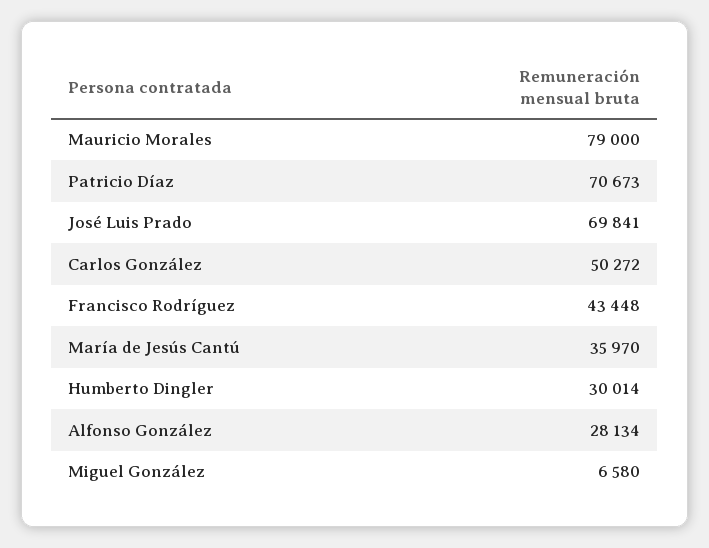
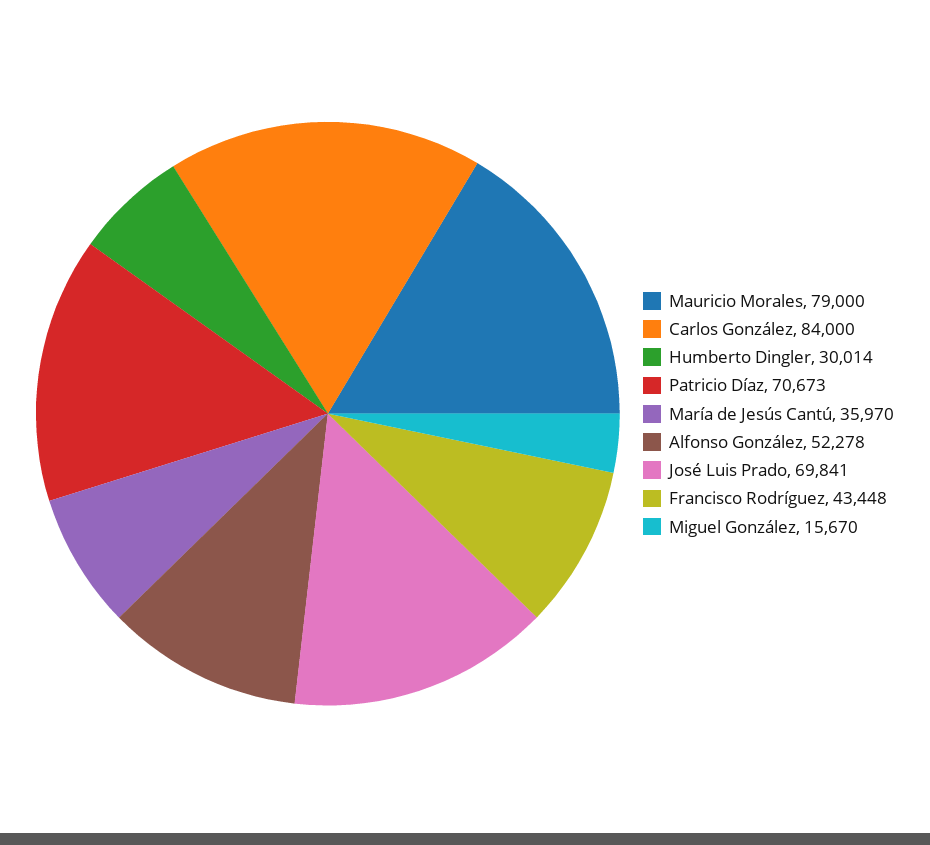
  {
    "Mauricio Morales": 79000,
    "Patricio Díaz": 70673,
    "José Luis Prado": 69841,
-   "Carlos González": 50272,
+   "Carlos González": 84000,
    "Francisco Rodríguez": 43448,
    "María de Jesús Cantú": 35970,
    "Humberto Dingler": 30014,
-   "Alfonso González": 28134,
+   "Alfonso González": 52278,
-   "Miguel González": 6580
+   "Miguel González": 15670
  }

